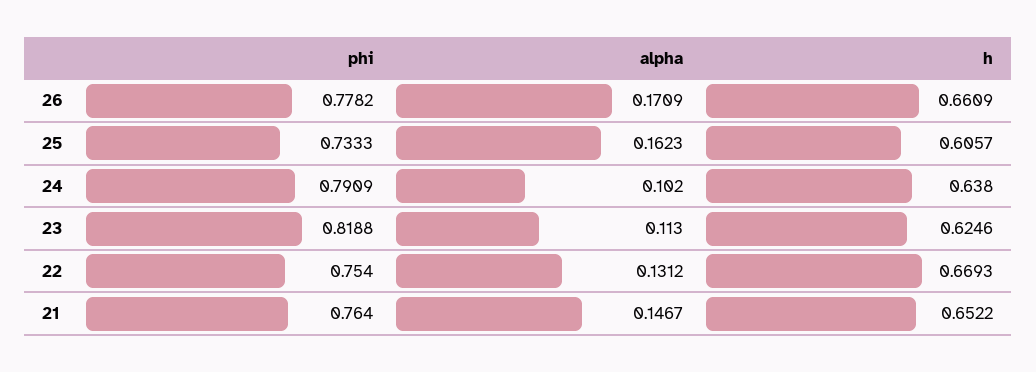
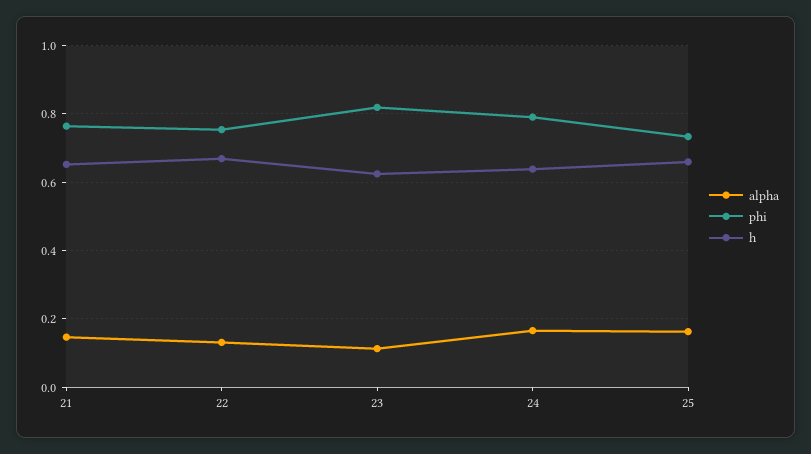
  {
    "phi": {
-     "26": 0.7782,
      "25": 0.7333,
      "24": 0.7909,
      "23": 0.8188,
      "22": 0.754,
      "21": 0.764
    },
    "alpha": {
-     "26": 0.1709,
      "25": 0.1623,
-     "24": 0.102,
+     "24": 0.16,
      "23": 0.113,
      "22": 0.1312,
      "21": 0.1467
    },
    "h": {
-     "26": 0.6609,
-     "25": 0.6057,
+     "25": 0.66,
      "24": 0.638,
      "23": 0.6246,
      "22": 0.6693,
      "21": 0.6522
    }
  }

